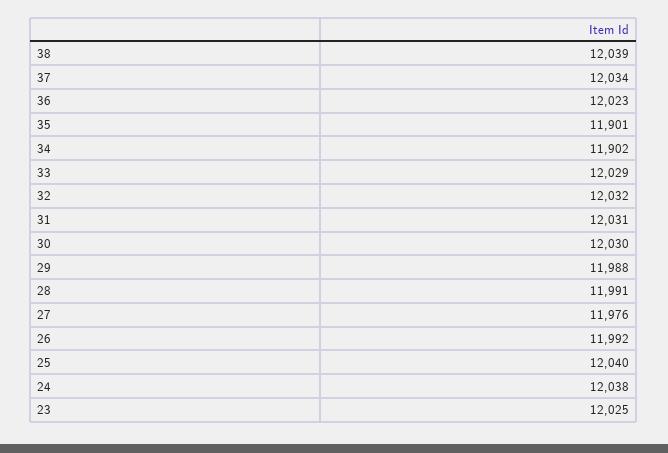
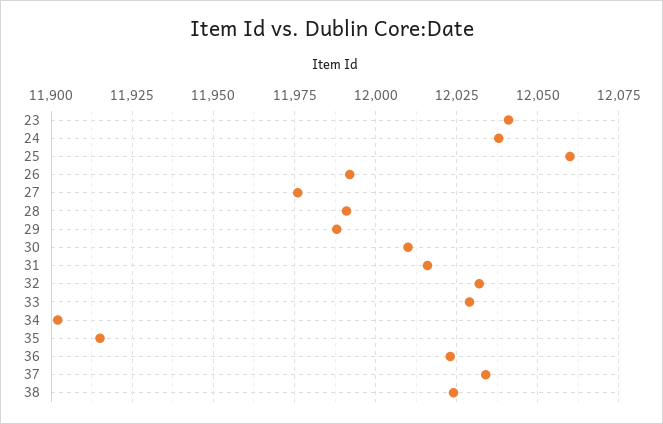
  {
-   "38": 12039,
+   "38": 12025,
    "37": 12034,
    "36": 12023,
-   "35": 11901,
+   "35": 11915,
    "34": 11902,
    "33": 12029,
    "32": 12032,
-   "31": 12031,
+   "31": 12015,
-   "30": 12030,
+   "30": 12010,
    "29": 11988,
    "28": 11991,
    "27": 11976,
    "26": 11992,
-   "25": 12040,
+   "25": 12060,
    "24": 12038,
-   "23": 12025
+   "23": 12040
  }

